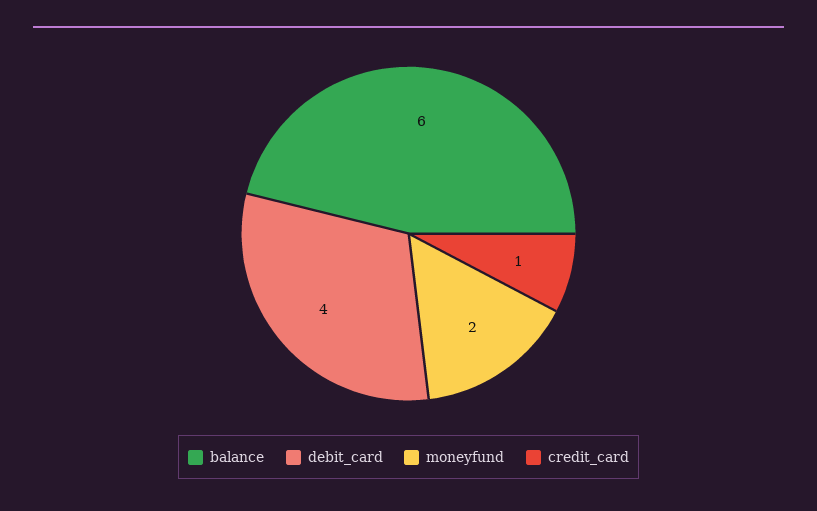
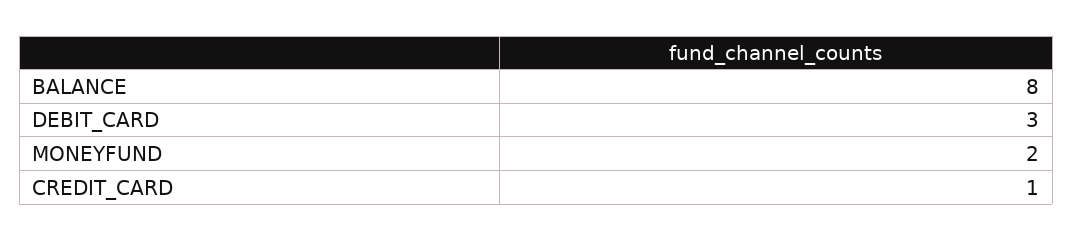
  {
-   "balance": 6,
+   "balance": 8,
-   "debit_card": 4,
+   "debit_card": 3,
    "moneyfund": 2,
    "credit_card": 1
  }

